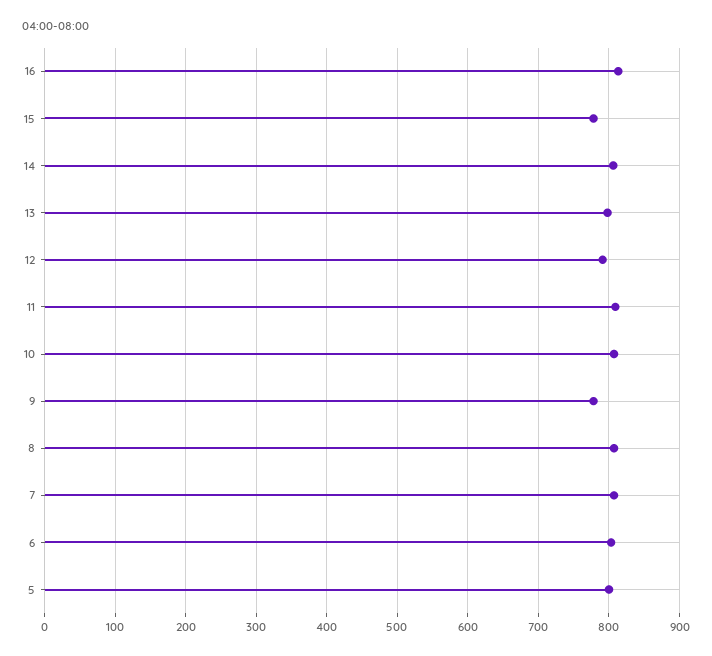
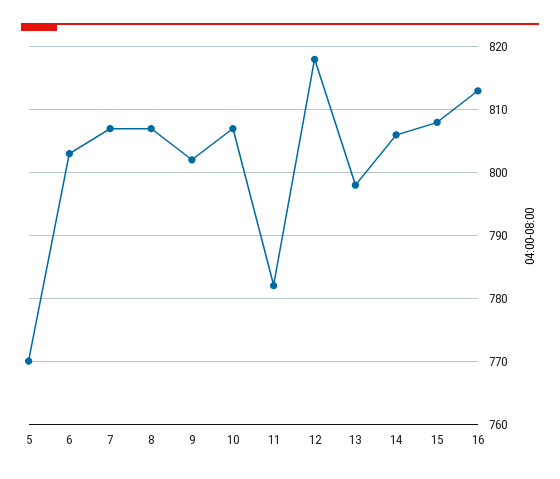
  {
    "16": 813,
-   "15": 780,
+   "15": 808,
    "14": 806,
    "13": 798,
-   "12": 790,
+   "12": 818,
-   "11": 810,
+   "11": 782,
    "10": 807,
-   "9": 780,
+   "9": 802,
    "8": 807,
    "7": 807,
    "6": 803,
-   "5": 800
+   "5": 770
  }

